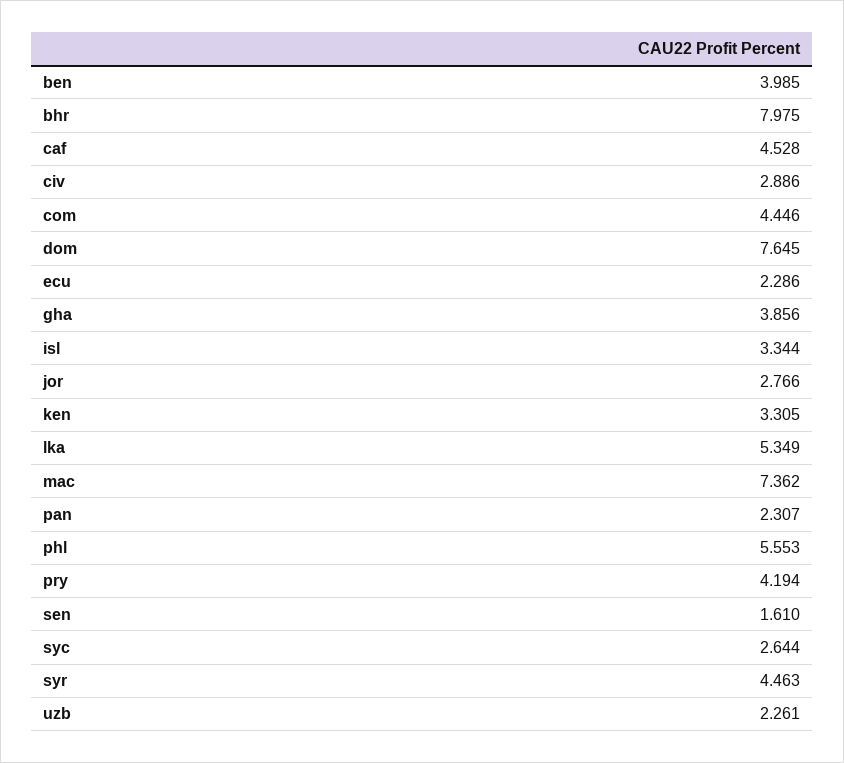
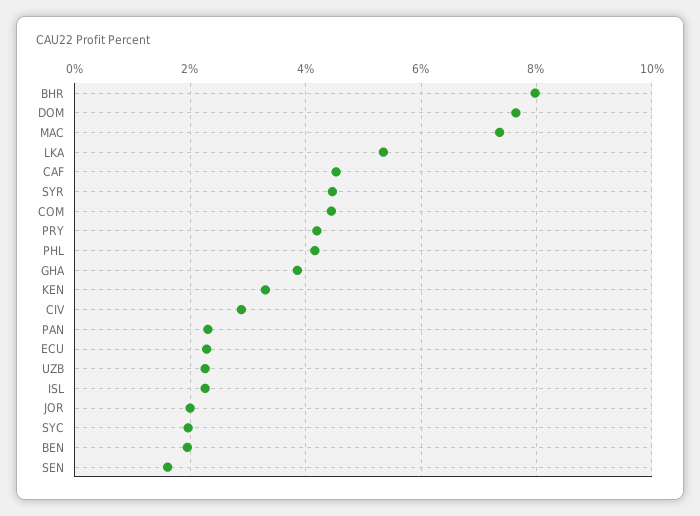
  {
-   "ben": 3.985,
+   "ben": 2,
    "bhr": 7.975,
    "caf": 4.528,
    "civ": 2.886,
    "com": 4.446,
    "dom": 7.645,
    "ecu": 2.286,
    "gha": 3.856,
-   "isl": 3.344,
+   "isl": 2.2,
-   "jor": 2.766,
+   "jor": 2,
    "ken": 3.305,
    "lka": 5.349,
    "mac": 7.362,
    "pan": 2.307,
-   "phl": 5.553,
+   "phl": 4.2,
    "pry": 4.194,
    "sen": 1.61,
-   "syc": 2.644,
+   "syc": 2,
    "syr": 4.463,
    "uzb": 2.261
  }

